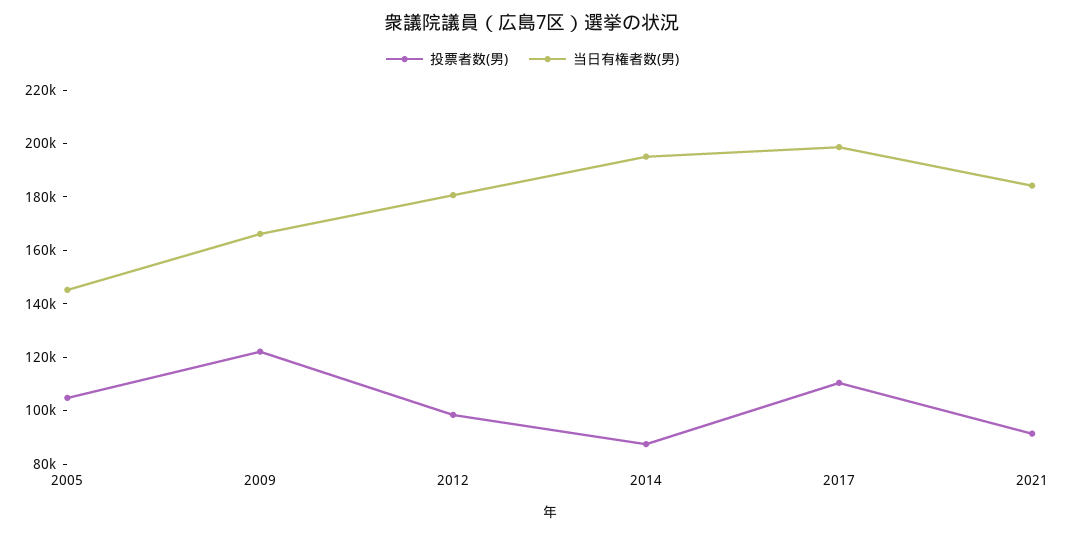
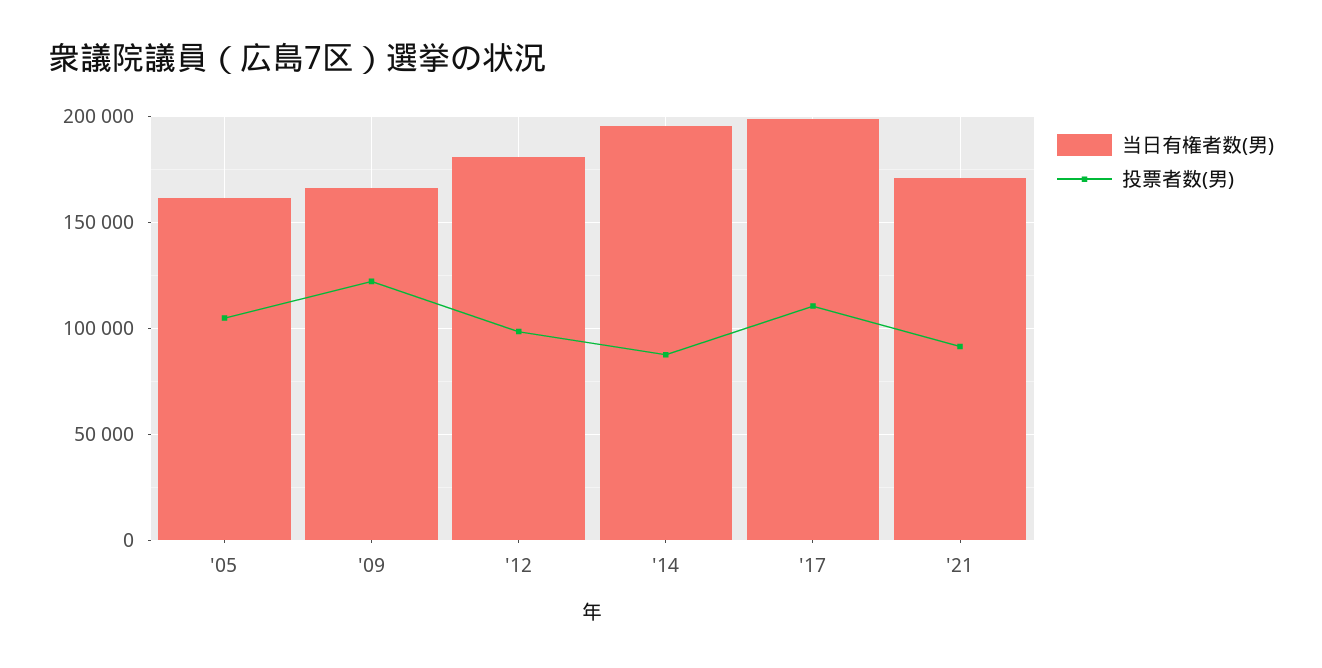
  {
    "投票者数(男)": {
      "2005": 105000,
      "2009": 120000,
      "2012": 100000,
      "2014": 85000,
      "2017": 110000,
      "2021": 90000
    },
    "当日有権者数(男)": {
-     "2005": 145000,
+     "2005": 160000,
      "2009": 165000,
      "2012": 180000,
      "2014": 195000,
      "2017": 200000,
-     "2021": 185000
+     "2021": 170000
    }
  }

